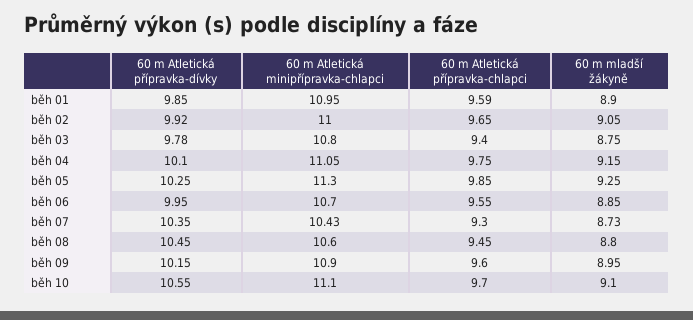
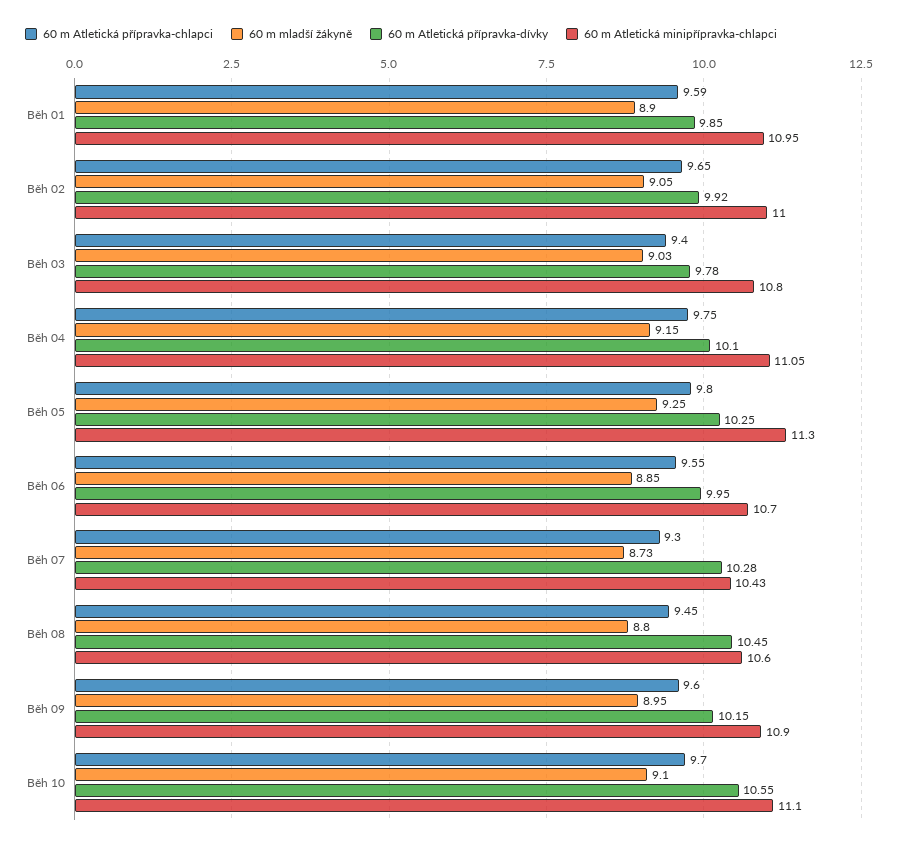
  {
    "60 m Atletická přípravka-dívky": {
      "běh 01": 9.85,
      "běh 02": 9.92,
      "běh 03": 9.78,
      "běh 04": 10.1,
      "běh 05": 10.25,
      "běh 06": 9.95,
-     "běh 07": 10.35,
+     "běh 07": 10.28,
      "běh 08": 10.45,
      "běh 09": 10.15,
      "běh 10": 10.55
    },
    "60 m Atletická minipřípravka-chlapci": {
      "běh 01": 10.95,
      "běh 02": 11,
      "běh 03": 10.8,
      "běh 04": 11.05,
      "běh 05": 11.3,
      "běh 06": 10.7,
      "běh 07": 10.43,
      "běh 08": 10.6,
      "běh 09": 10.9,
      "běh 10": 11.1
    },
    "60 m Atletická přípravka-chlapci": {
      "běh 01": 9.59,
      "běh 02": 9.65,
      "běh 03": 9.4,
      "běh 04": 9.75,
-     "běh 05": 9.85,
+     "běh 05": 9.8,
      "běh 06": 9.55,
      "běh 07": 9.3,
      "běh 08": 9.45,
      "běh 09": 9.6,
      "běh 10": 9.7
    },
    "60 m mladší žákyně": {
      "běh 01": 8.9,
      "běh 02": 9.05,
-     "běh 03": 8.75,
+     "běh 03": 9.03,
      "běh 04": 9.15,
      "běh 05": 9.25,
      "běh 06": 8.85,
      "běh 07": 8.73,
      "běh 08": 8.8,
      "běh 09": 8.95,
      "běh 10": 9.1
    }
  }

